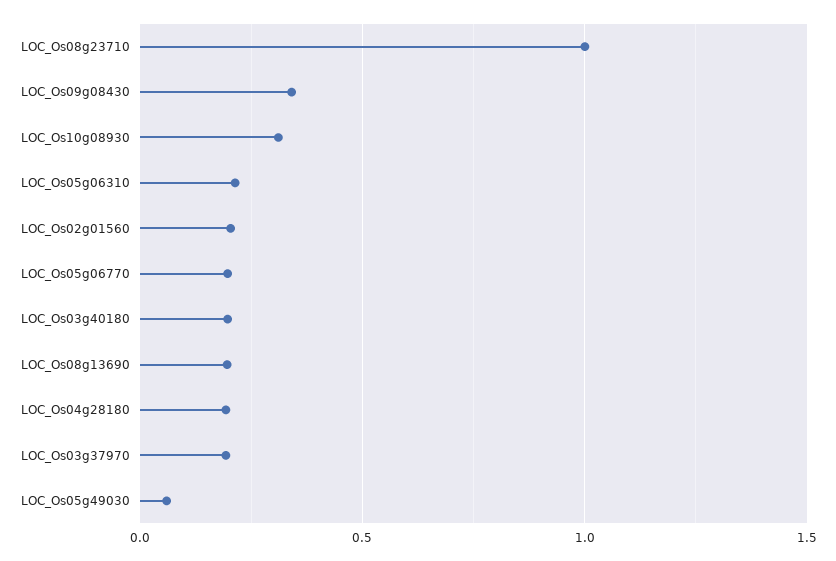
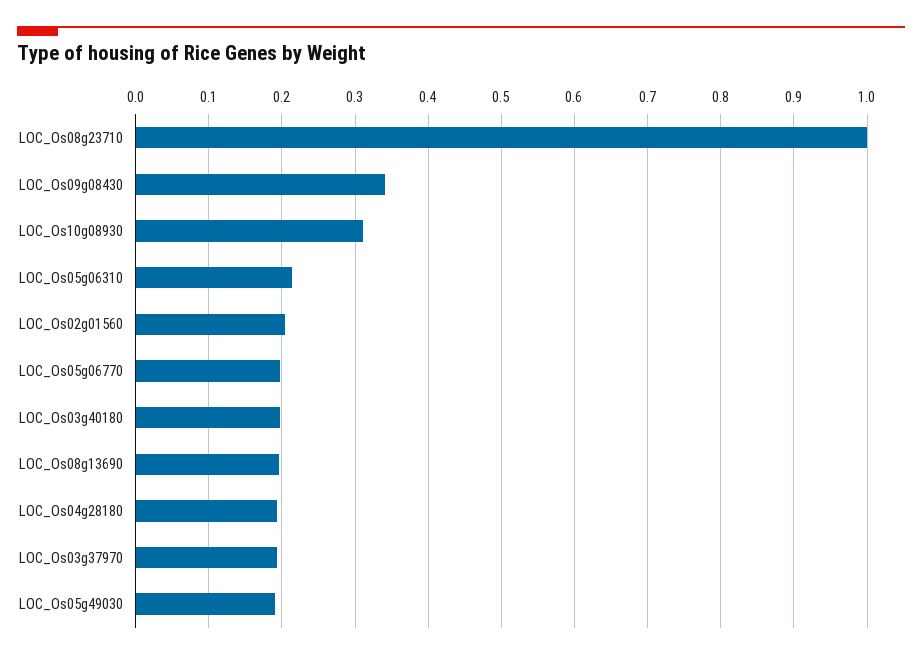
  {
    "LOC_Os08g23710": 1,
    "LOC_Os09g08430": 0.34,
    "LOC_Os10g08930": 0.31,
    "LOC_Os05g06310": 0.21,
    "LOC_Os02g01560": 0.2,
    "LOC_Os05g06770": 0.2,
    "LOC_Os03g40180": 0.2,
    "LOC_Os08g13690": 0.2,
    "LOC_Os04g28180": 0.19,
    "LOC_Os03g37970": 0.19,
-   "LOC_Os05g49030": 0.05
+   "LOC_Os05g49030": 0.19
  }

